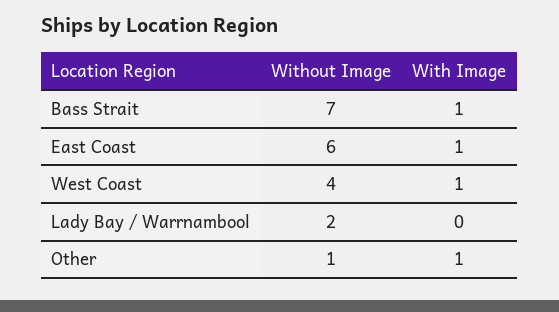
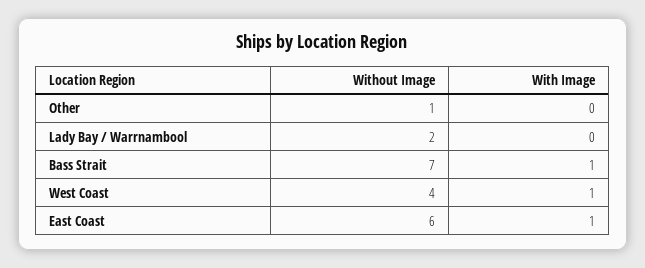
  {
    "Without Image": {
      "Bass Strait": 7,
      "East Coast": 6,
      "West Coast": 4,
      "Lady Bay / Warrnambool": 2,
      "Other": 1
    },
    "With Image": {
      "Bass Strait": 1,
      "East Coast": 1,
      "West Coast": 1,
      "Lady Bay / Warrnambool": 0,
-     "Other": 1
+     "Other": 0
    }
  }

